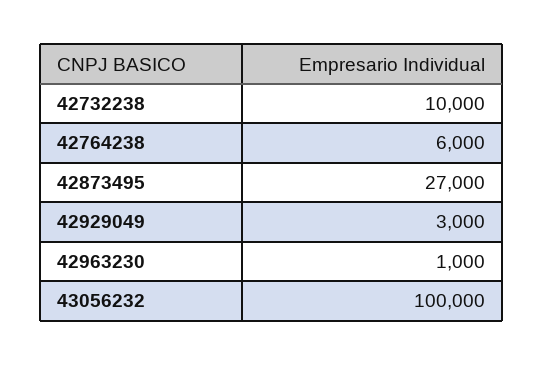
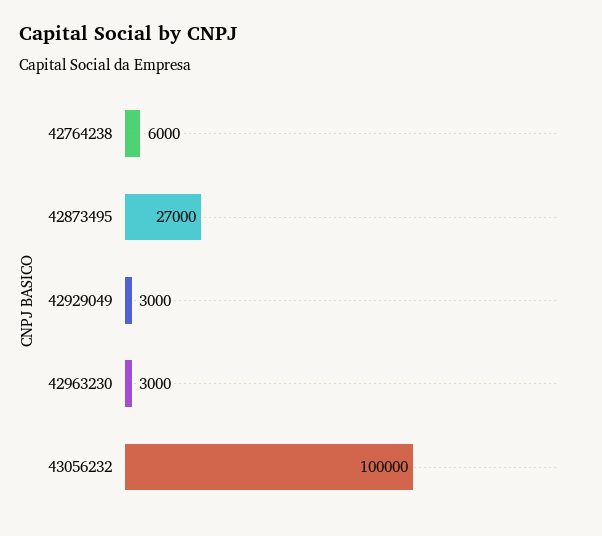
  {
-   "42732238": 10000,
    "42764238": 6000,
    "42873495": 27000,
    "42929049": 3000,
-   "42963230": 1000,
+   "42963230": 3000,
    "43056232": 100000
  }

